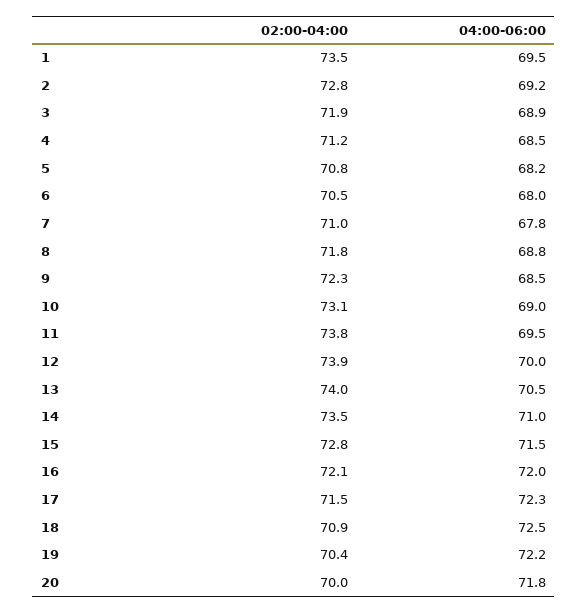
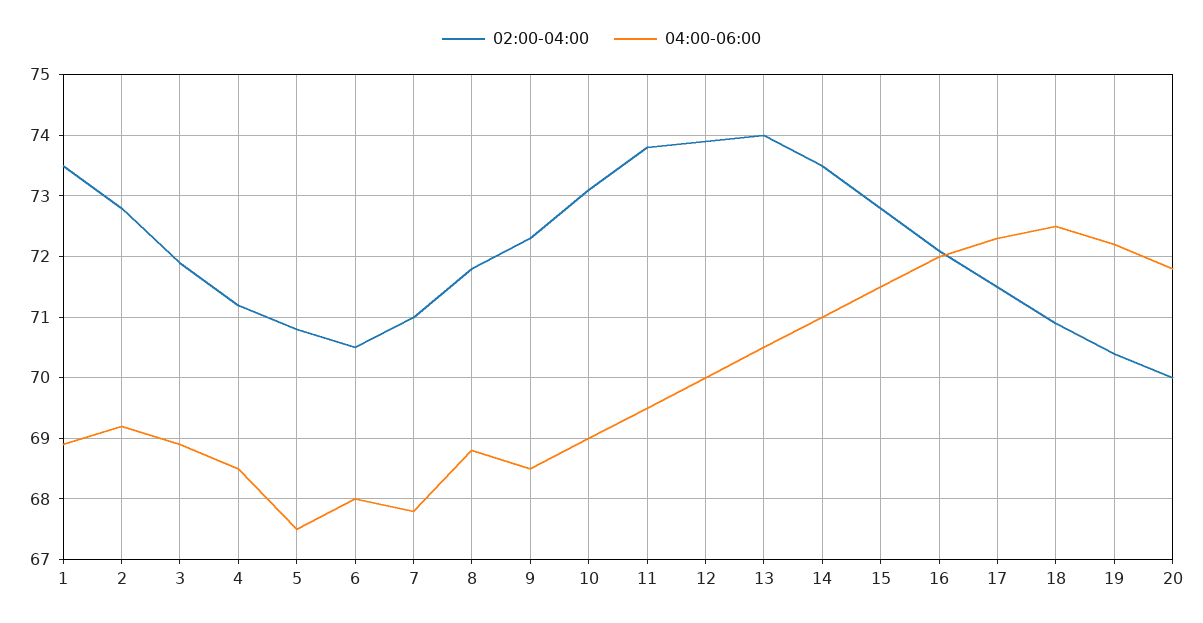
  {
    "02:00-04:00": {
      "1": 73.5,
      "2": 72.8,
      "3": 71.9,
      "4": 71.2,
      "5": 70.8,
      "6": 70.5,
      "7": 71,
      "8": 71.8,
      "9": 72.3,
      "10": 73.1,
      "11": 73.8,
      "12": 73.9,
      "13": 74,
      "14": 73.5,
      "15": 72.8,
      "16": 72.1,
      "17": 71.5,
      "18": 70.9,
      "19": 70.4,
      "20": 70
    },
    "04:00-06:00": {
-     "1": 69.5,
+     "1": 68.9,
      "2": 69.2,
      "3": 68.9,
      "4": 68.5,
-     "5": 68.2,
+     "5": 67.5,
      "6": 68,
      "7": 67.8,
      "8": 68.8,
      "9": 68.5,
      "10": 69,
      "11": 69.5,
      "12": 70,
      "13": 70.5,
      "14": 71,
      "15": 71.5,
      "16": 72,
      "17": 72.3,
      "18": 72.5,
      "19": 72.2,
      "20": 71.8
    }
  }

